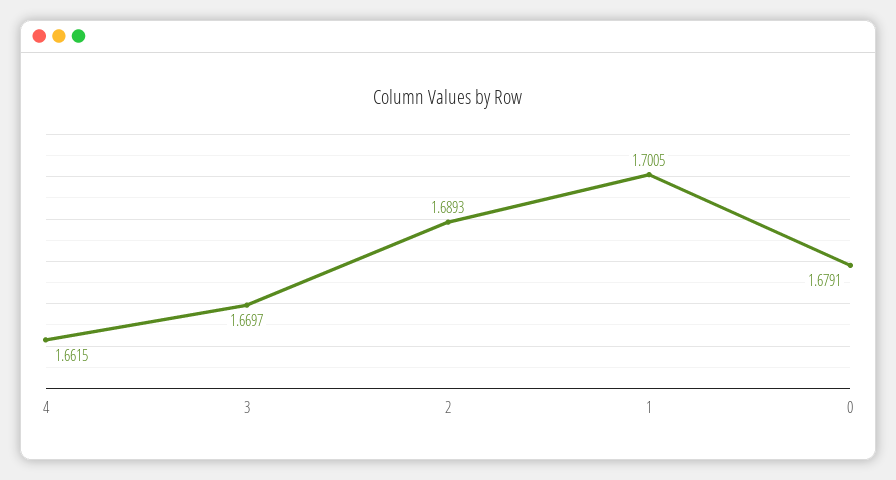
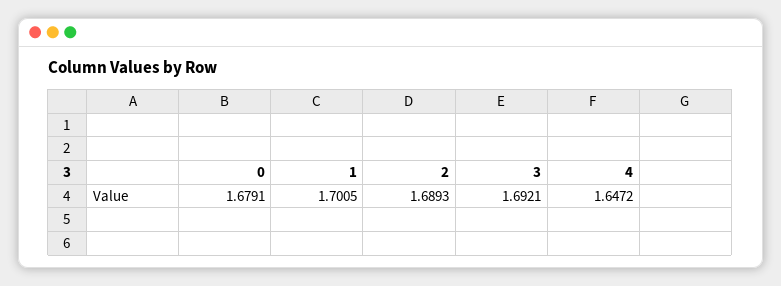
  {
-   "4": 1.6615,
+   "4": 1.6472,
-   "3": 1.6697,
+   "3": 1.6921,
    "2": 1.6893,
    "1": 1.7005,
    "0": 1.6791
  }

